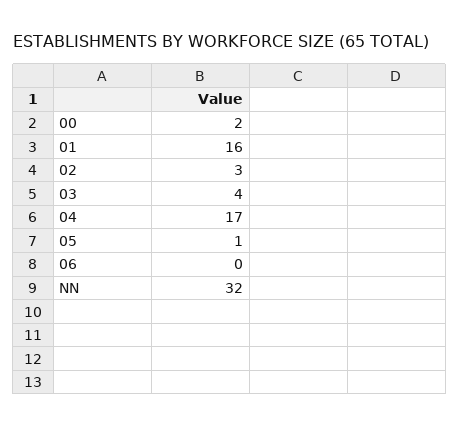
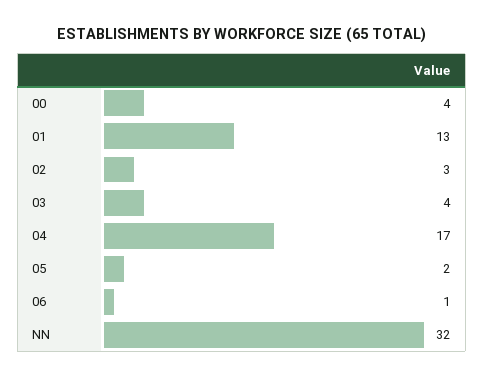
  {
-   "00": 2,
+   "00": 4,
-   "01": 16,
+   "01": 13,
    "02": 3,
    "03": 4,
    "04": 17,
-   "05": 1,
+   "05": 2,
-   "06": 0,
+   "06": 1,
    "NN": 32
  }

